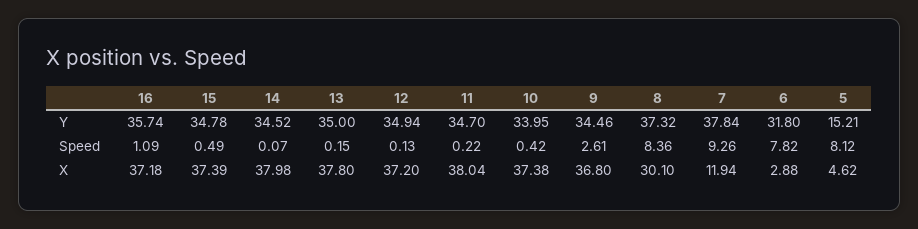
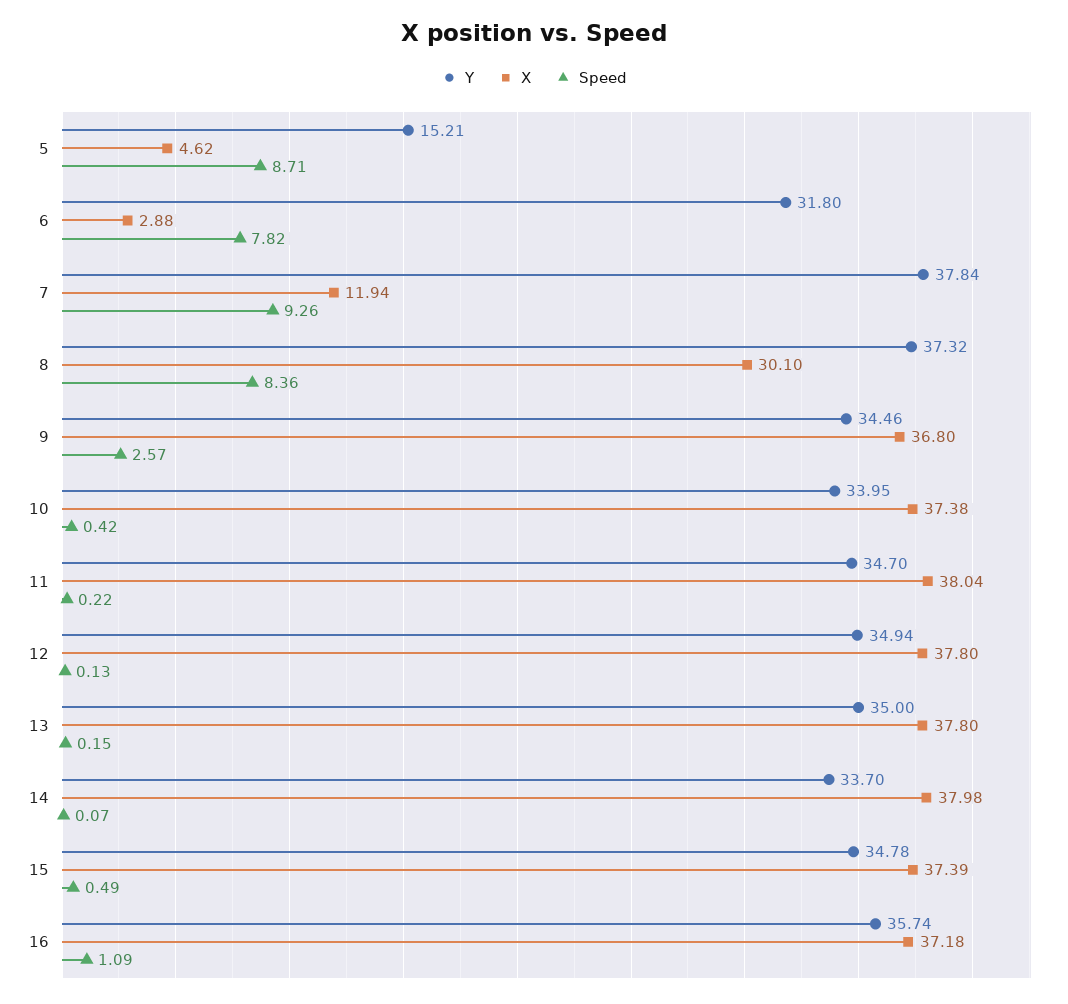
  {
    "Y": {
      "16": 35.74,
      "15": 34.78,
-     "14": 34.52,
+     "14": 33.7,
      "13": 35,
      "12": 34.94,
      "11": 34.7,
      "10": 33.95,
      "9": 34.46,
      "8": 37.32,
      "7": 37.84,
      "6": 31.8,
      "5": 15.21
    },
    "Speed": {
      "16": 1.09,
      "15": 0.49,
      "14": 0.07,
      "13": 0.15,
      "12": 0.13,
      "11": 0.22,
      "10": 0.42,
-     "9": 2.61,
+     "9": 2.57,
      "8": 8.36,
      "7": 9.26,
      "6": 7.82,
-     "5": 8.12
+     "5": 8.71
    },
    "X": {
      "16": 37.18,
      "15": 37.39,
      "14": 37.98,
      "13": 37.8,
-     "12": 37.2,
+     "12": 37.8,
      "11": 38.04,
      "10": 37.38,
      "9": 36.8,
      "8": 30.1,
      "7": 11.94,
      "6": 2.88,
      "5": 4.62
    }
  }

